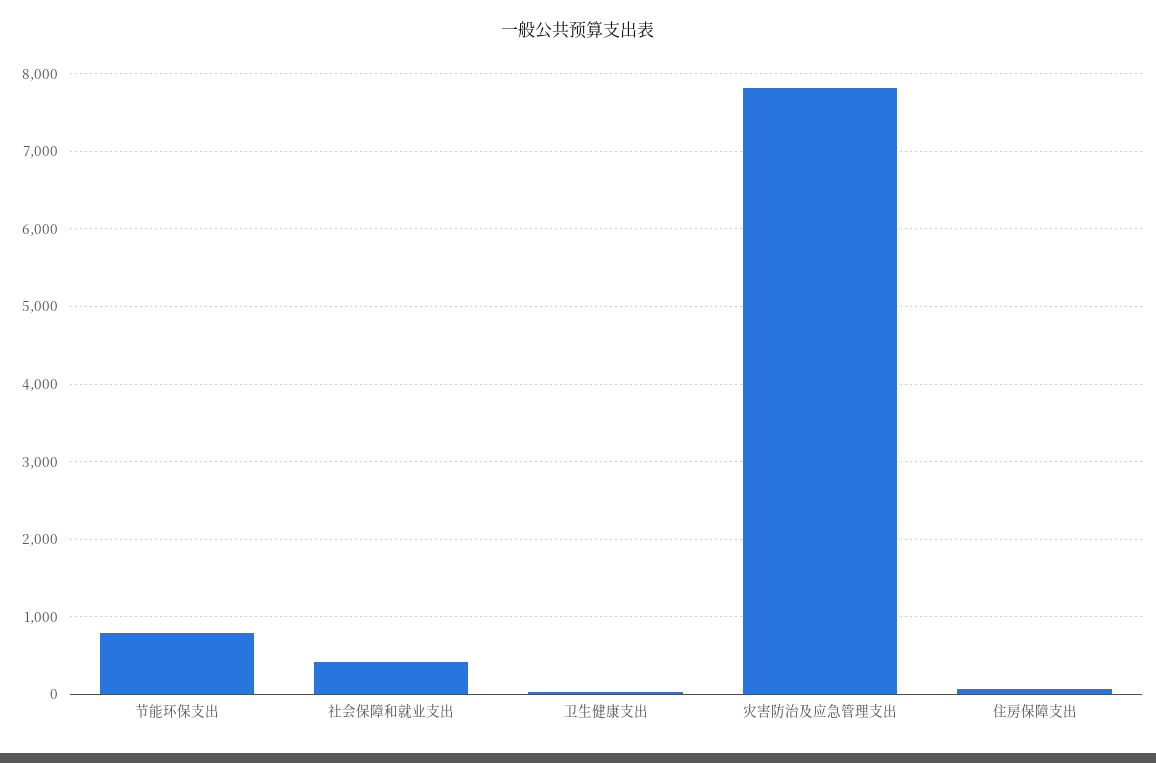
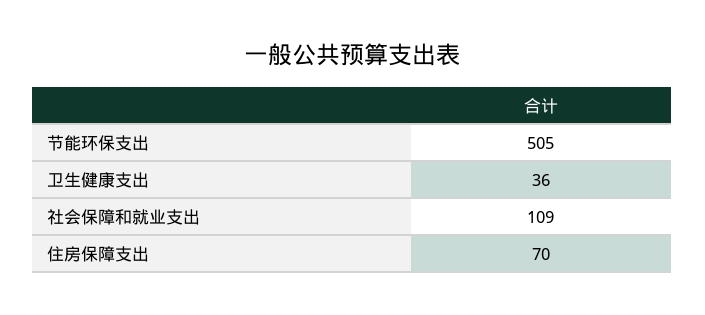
  {
-   "节能环保支出": 800,
+   "节能环保支出": 505,
-   "社会保障和就业支出": 400,
+   "社会保障和就业支出": 109,
    "卫生健康支出": 36,
-   "灾害防治及应急管理支出": 7800,
    "住房保障支出": 70
  }

